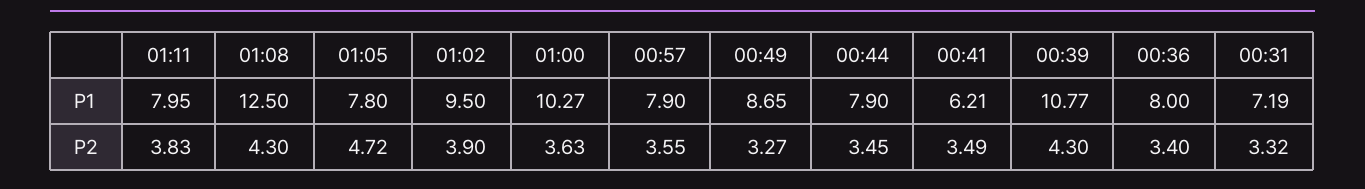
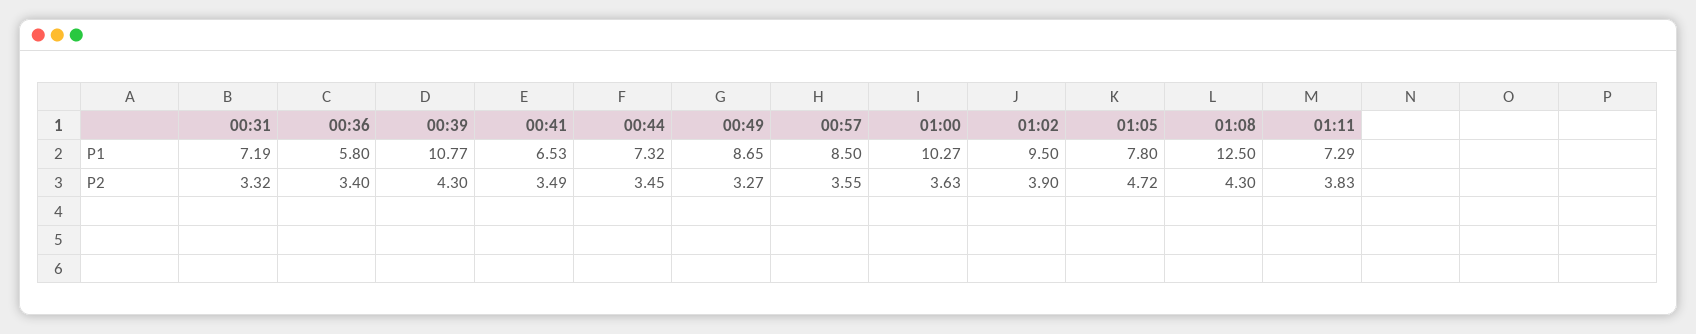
  {
    "01:11": {
-     "P1": 7.95,
+     "P1": 7.29,
      "P2": 3.83
    },
    "01:08": {
      "P1": 12.5,
      "P2": 4.3
    },
    "01:05": {
      "P1": 7.8,
      "P2": 4.72
    },
    "01:02": {
      "P1": 9.5,
      "P2": 3.9
    },
    "01:00": {
      "P1": 10.27,
      "P2": 3.63
    },
    "00:57": {
-     "P1": 7.9,
+     "P1": 8.5,
      "P2": 3.55
    },
    "00:49": {
      "P1": 8.65,
      "P2": 3.27
    },
    "00:44": {
-     "P1": 7.9,
+     "P1": 7.32,
      "P2": 3.45
    },
    "00:41": {
-     "P1": 6.21,
+     "P1": 6.53,
      "P2": 3.49
    },
    "00:39": {
      "P1": 10.77,
      "P2": 4.3
    },
    "00:36": {
-     "P1": 8,
+     "P1": 5.8,
      "P2": 3.4
    },
    "00:31": {
      "P1": 7.19,
      "P2": 3.32
    }
  }

